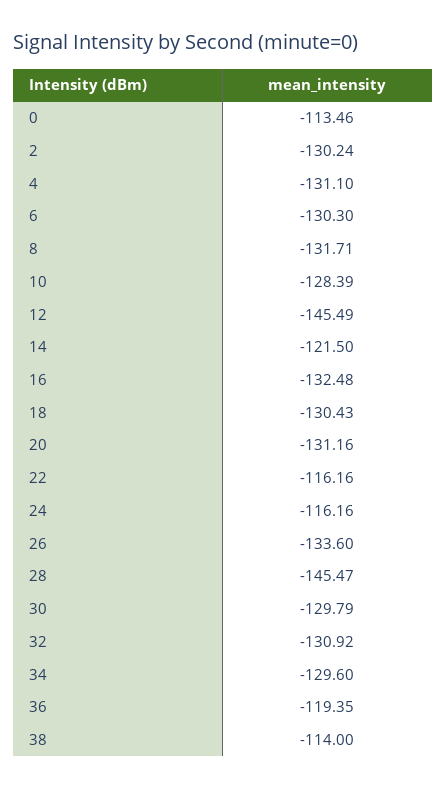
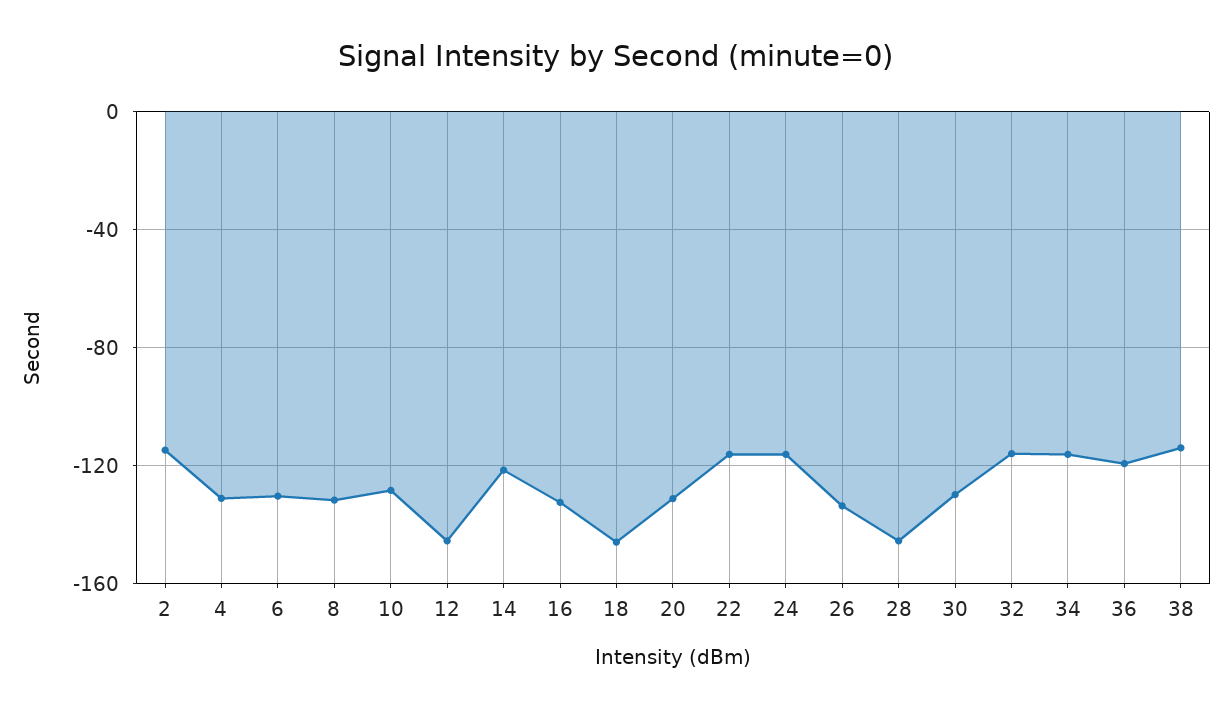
  {
-   "0": -113.46,
-   "2": -130.24,
+   "2": -115,
    "4": -131.1,
    "6": -130.3,
    "8": -131.71,
    "10": -128.39,
    "12": -145.49,
    "14": -121.5,
    "16": -132.48,
-   "18": -130.43,
+   "18": -145,
    "20": -131.16,
    "22": -116.16,
    "24": -116.16,
    "26": -133.6,
    "28": -145.47,
    "30": -129.79,
-   "32": -130.92,
+   "32": -115,
-   "34": -129.6,
+   "34": -115,
    "36": -119.35,
    "38": -114
  }

